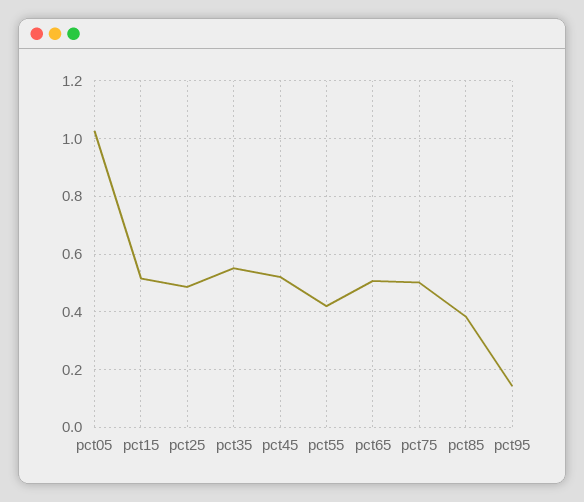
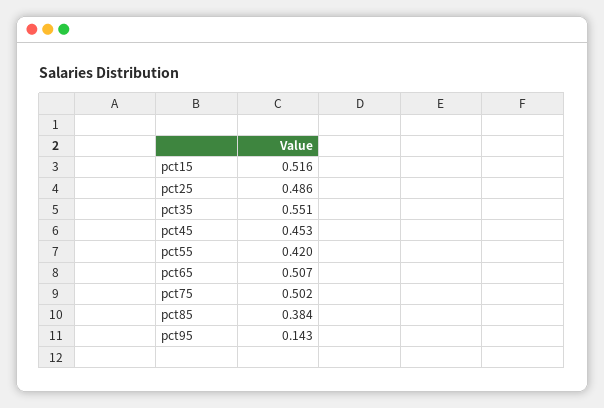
  {
-   "pct05": 1.025,
    "pct15": 0.516,
    "pct25": 0.486,
    "pct35": 0.551,
-   "pct45": 0.525,
+   "pct45": 0.453,
    "pct55": 0.42,
    "pct65": 0.507,
    "pct75": 0.502,
    "pct85": 0.384,
    "pct95": 0.143
  }

